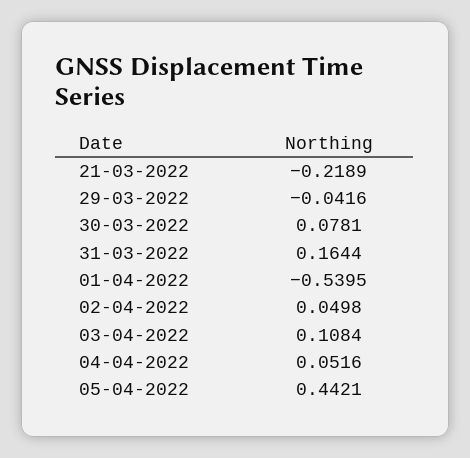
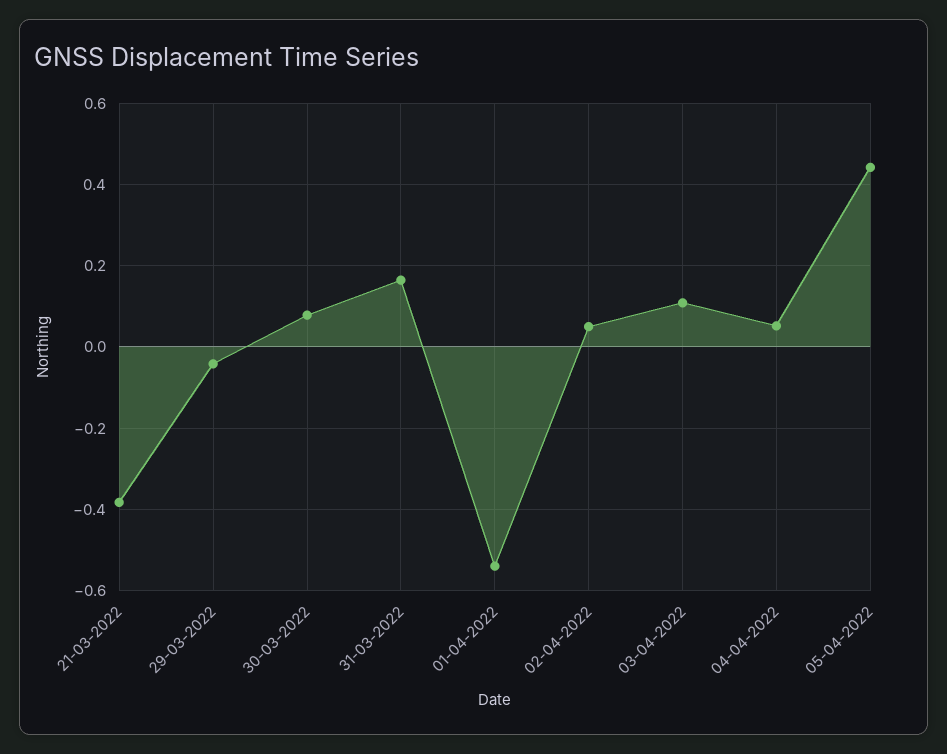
  {
-   "21-03-2022": -0.2189,
+   "21-03-2022": -0.38,
    "29-03-2022": -0.0416,
    "30-03-2022": 0.0781,
    "31-03-2022": 0.1644,
    "01-04-2022": -0.5395,
    "02-04-2022": 0.0498,
    "03-04-2022": 0.1084,
    "04-04-2022": 0.0516,
    "05-04-2022": 0.4421
  }

